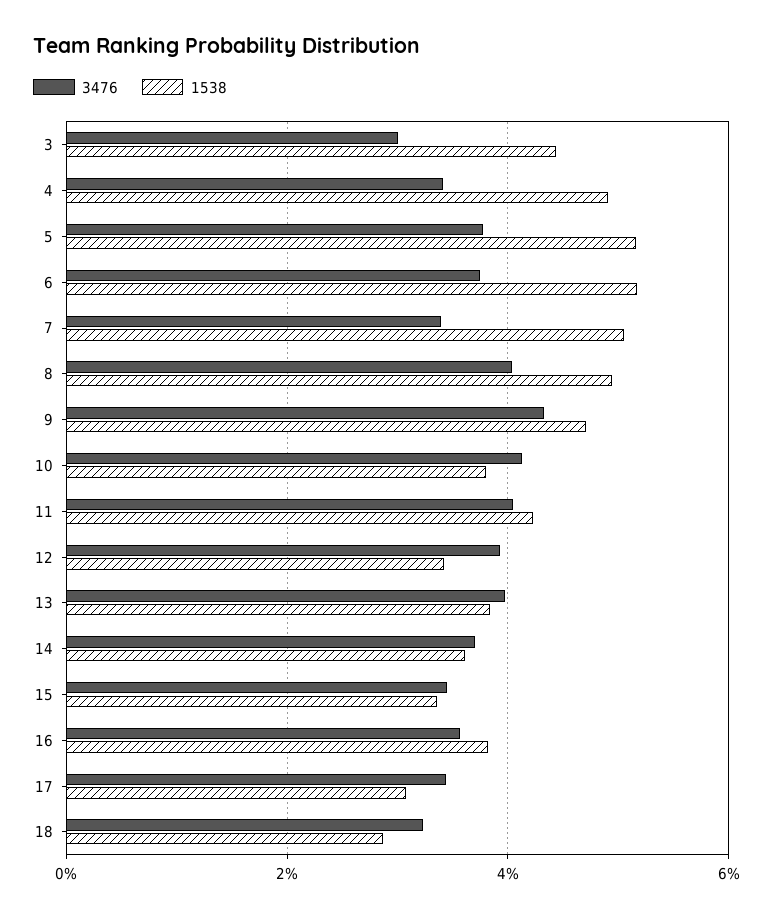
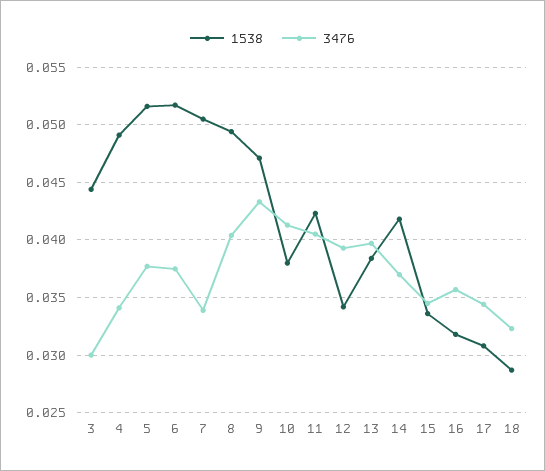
  {
    "3476": {
      "3": 0.03,
      "4": 0.034,
      "5": 0.038,
      "6": 0.038,
      "7": 0.034,
      "8": 0.04,
      "9": 0.043,
      "10": 0.041,
      "11": 0.041,
      "12": 0.039,
      "13": 0.04,
      "14": 0.037,
      "15": 0.035,
      "16": 0.036,
      "17": 0.034,
      "18": 0.032
    },
    "1538": {
      "3": 0.044,
      "4": 0.049,
      "5": 0.052,
      "6": 0.052,
      "7": 0.051,
      "8": 0.049,
      "9": 0.047,
      "10": 0.038,
      "11": 0.042,
      "12": 0.034,
      "13": 0.038,
-     "14": 0.036,
+     "14": 0.042,
      "15": 0.034,
-     "16": 0.038,
+     "16": 0.032,
      "17": 0.031,
      "18": 0.029
    }
  }

